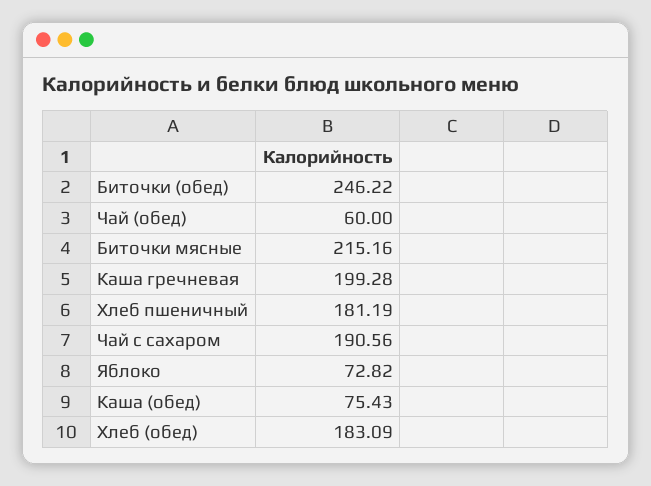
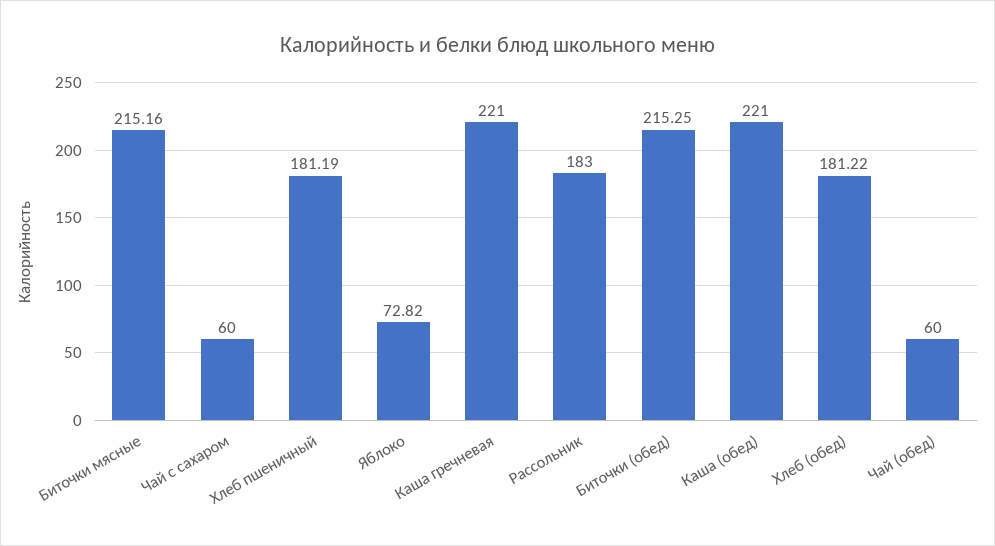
  {
-   "Биточки (обед)": 246.22,
+   "Биточки (обед)": 215.25,
    "Чай (обед)": 60,
    "Биточки мясные": 215.16,
-   "Каша гречневая": 199.28,
+   "Каша гречневая": 221,
    "Хлеб пшеничный": 181.19,
-   "Чай с сахаром": 190.56,
+   "Чай с сахаром": 60,
    "Яблоко": 72.82,
-   "Каша (обед)": 75.43,
+   "Каша (обед)": 221,
-   "Хлеб (обед)": 183.09
+   "Хлеб (обед)": 181.22,
+   "Рассольник": 183
  }

